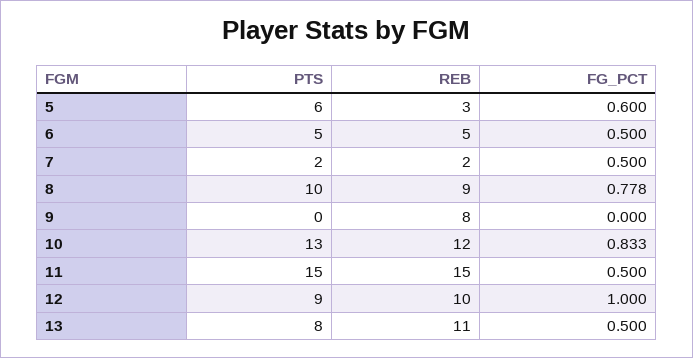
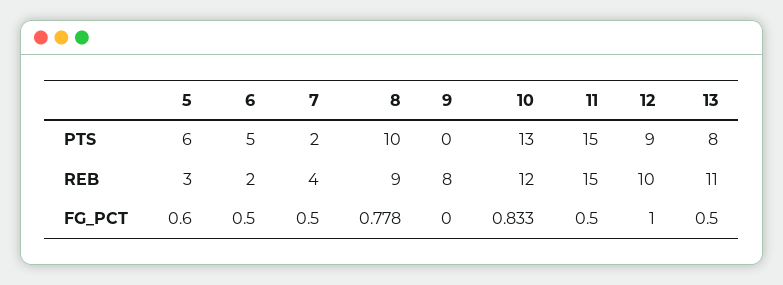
  {
    "PTS": {
      "5": 6,
      "6": 5,
      "7": 2,
      "8": 10,
      "9": 0,
      "10": 13,
      "11": 15,
      "12": 9,
      "13": 8
    },
    "REB": {
      "5": 3,
-     "6": 5,
+     "6": 2,
-     "7": 2,
+     "7": 4,
      "8": 9,
      "9": 8,
      "10": 12,
      "11": 15,
      "12": 10,
      "13": 11
    },
    "FG_PCT": {
      "5": 0.6,
      "6": 0.5,
      "7": 0.5,
      "8": 0.778,
      "9": 0,
      "10": 0.833,
      "11": 0.5,
      "12": 1,
      "13": 0.5
    }
  }

